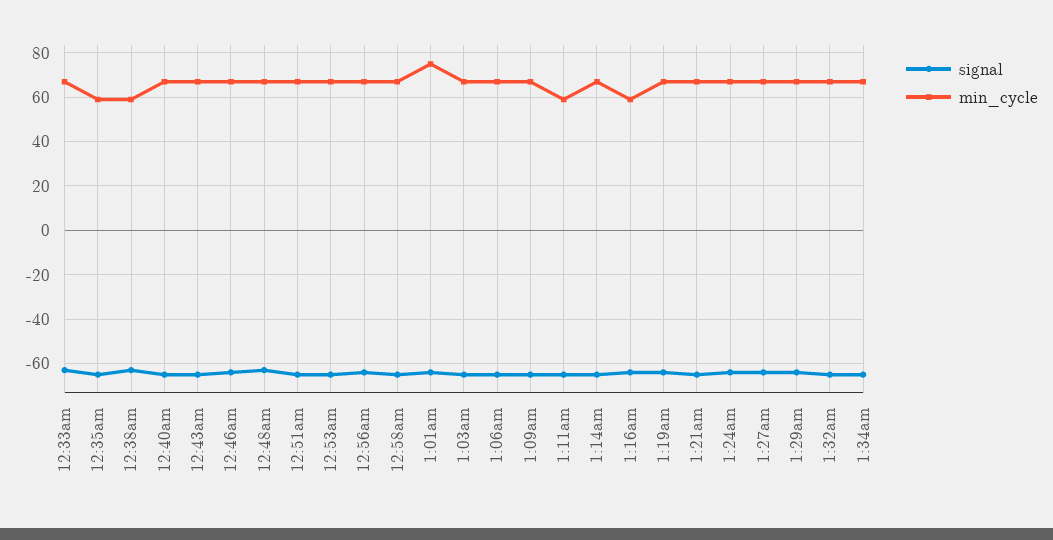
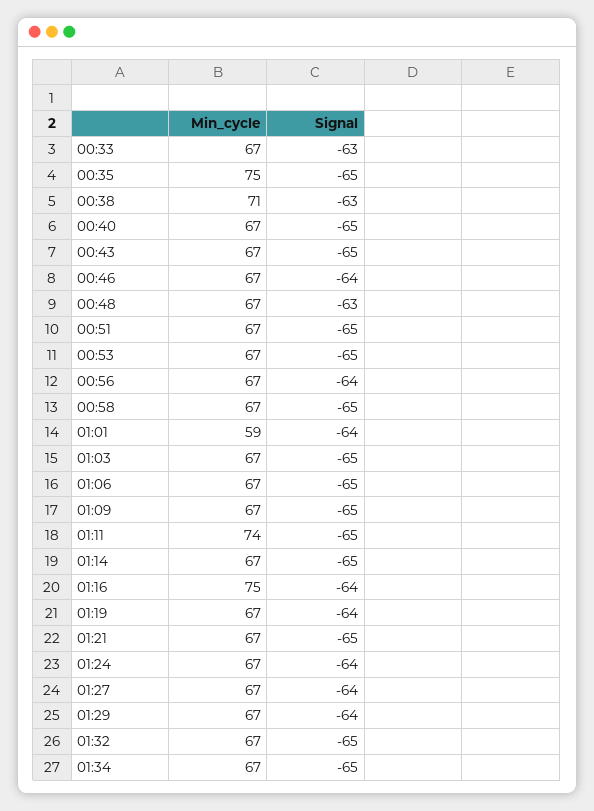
  {
    "signal": {
      "12:33am": -63,
      "12:35am": -65,
      "12:38am": -63,
      "12:40am": -65,
      "12:43am": -65,
      "12:46am": -64,
      "12:48am": -63,
      "12:51am": -65,
      "12:53am": -65,
      "12:56am": -64,
      "12:58am": -65,
      "1:01am": -64,
      "1:03am": -65,
      "1:06am": -65,
      "1:09am": -65,
      "1:11am": -65,
      "1:14am": -65,
      "1:16am": -64,
      "1:19am": -64,
      "1:21am": -65,
      "1:24am": -64,
      "1:27am": -64,
      "1:29am": -64,
      "1:32am": -65,
      "1:34am": -65
    },
    "min_cycle": {
      "12:33am": 67,
-     "12:35am": 60,
+     "12:35am": 75,
-     "12:38am": 60,
+     "12:38am": 71,
      "12:40am": 67,
      "12:43am": 67,
      "12:46am": 67,
      "12:48am": 67,
      "12:51am": 67,
      "12:53am": 67,
      "12:56am": 67,
      "12:58am": 67,
-     "1:01am": 75,
+     "1:01am": 59,
      "1:03am": 67,
      "1:06am": 67,
      "1:09am": 67,
-     "1:11am": 60,
+     "1:11am": 74,
      "1:14am": 67,
-     "1:16am": 60,
+     "1:16am": 75,
      "1:19am": 67,
      "1:21am": 67,
      "1:24am": 67,
      "1:27am": 67,
      "1:29am": 67,
      "1:32am": 67,
      "1:34am": 67
    }
  }

